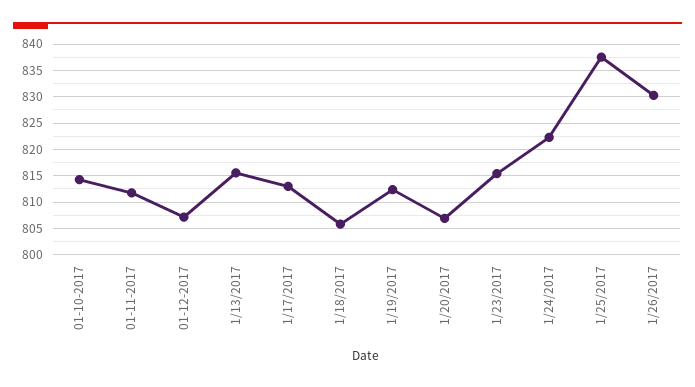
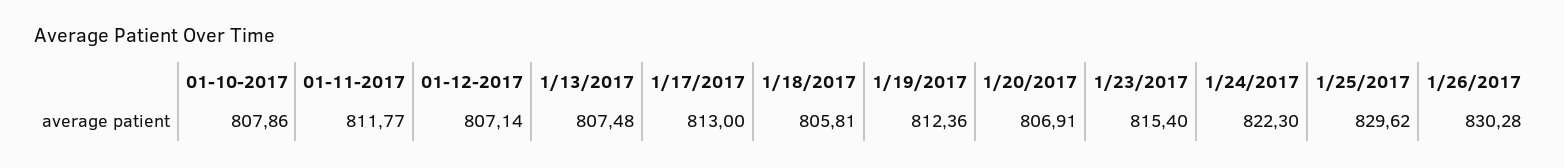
  {
-   "01-10-2017": 815,
+   "01-10-2017": 807.86,
    "01-11-2017": 811.77,
    "01-12-2017": 807.14,
-   "1/13/2017": 815,
+   "1/13/2017": 807.48,
    "1/17/2017": 813,
    "1/18/2017": 805.81,
    "1/19/2017": 812.36,
    "1/20/2017": 806.91,
    "1/23/2017": 815.4,
    "1/24/2017": 822.3,
-   "1/25/2017": 837.5,
+   "1/25/2017": 829.62,
    "1/26/2017": 830.28
  }

